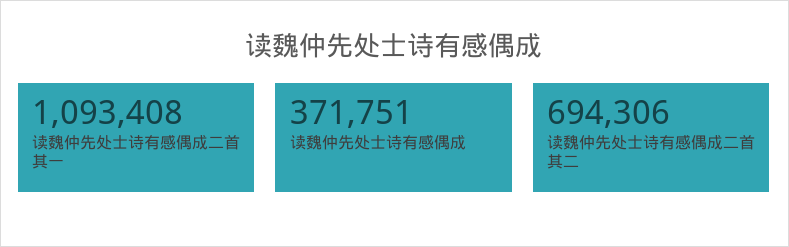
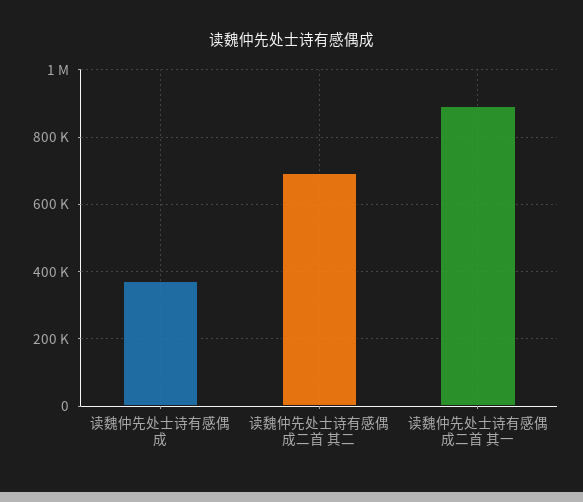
  {
-   "读魏仲先处士诗有感偶成二首 其一": 1093408,
+   "读魏仲先处士诗有感偶成二首 其一": 900000,
    "读魏仲先处士诗有感偶成": 371751,
    "读魏仲先处士诗有感偶成二首 其二": 694306
  }

